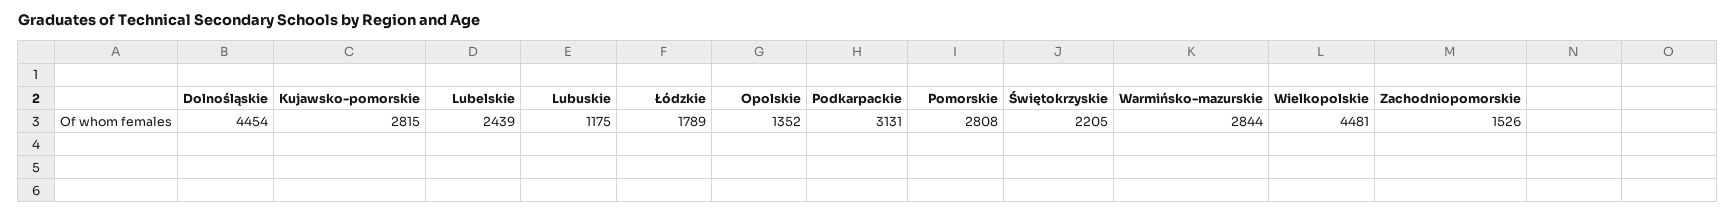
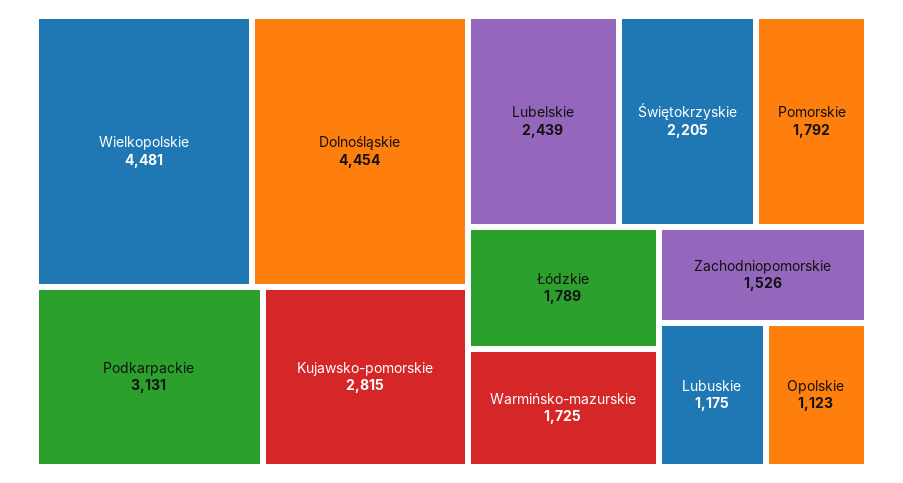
  {
    "Dolnośląskie": 4454,
    "Kujawsko-pomorskie": 2815,
    "Lubelskie": 2439,
    "Lubuskie": 1175,
    "Łódzkie": 1789,
-   "Opolskie": 1352,
+   "Opolskie": 1123,
    "Podkarpackie": 3131,
-   "Pomorskie": 2808,
+   "Pomorskie": 1792,
    "Świętokrzyskie": 2205,
-   "Warmińsko-mazurskie": 2844,
+   "Warmińsko-mazurskie": 1725,
    "Wielkopolskie": 4481,
    "Zachodniopomorskie": 1526
  }

